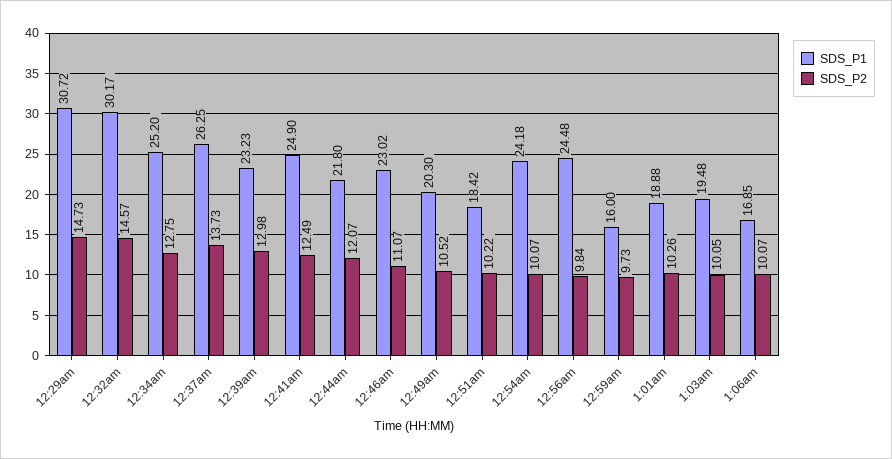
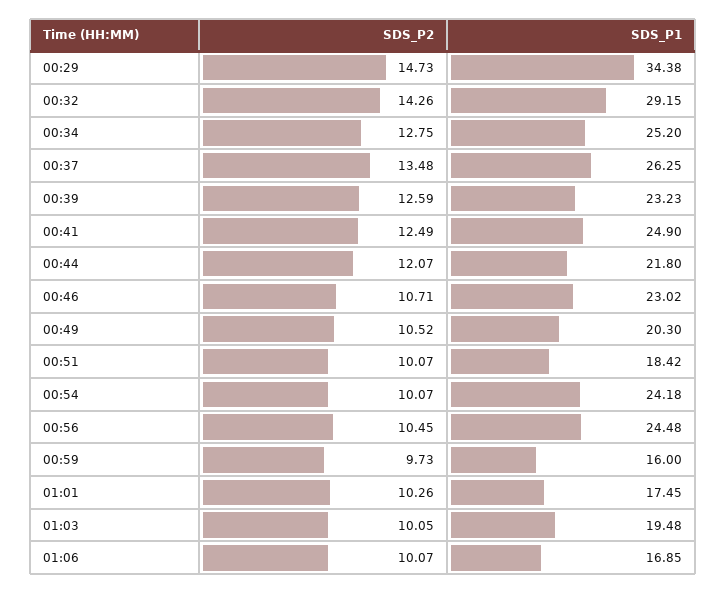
  {
    "SDS_P1": {
-     "12:29am": 30.72,
+     "12:29am": 34.38,
-     "12:32am": 30.17,
+     "12:32am": 29.15,
      "12:34am": 25.2,
      "12:37am": 26.25,
      "12:39am": 23.23,
      "12:41am": 24.9,
      "12:44am": 21.8,
      "12:46am": 23.02,
      "12:49am": 20.3,
      "12:51am": 18.42,
      "12:54am": 24.18,
      "12:56am": 24.48,
      "12:59am": 16,
-     "1:01am": 18.88,
+     "1:01am": 17.45,
      "1:03am": 19.48,
      "1:06am": 16.85
    },
    "SDS_P2": {
      "12:29am": 14.73,
-     "12:32am": 14.57,
+     "12:32am": 14.26,
      "12:34am": 12.75,
-     "12:37am": 13.73,
+     "12:37am": 13.48,
-     "12:39am": 12.98,
+     "12:39am": 12.59,
      "12:41am": 12.49,
      "12:44am": 12.07,
-     "12:46am": 11.07,
+     "12:46am": 10.71,
      "12:49am": 10.52,
-     "12:51am": 10.22,
+     "12:51am": 10.07,
      "12:54am": 10.07,
-     "12:56am": 9.84,
+     "12:56am": 10.45,
      "12:59am": 9.73,
      "1:01am": 10.26,
      "1:03am": 10.05,
      "1:06am": 10.07
    }
  }

